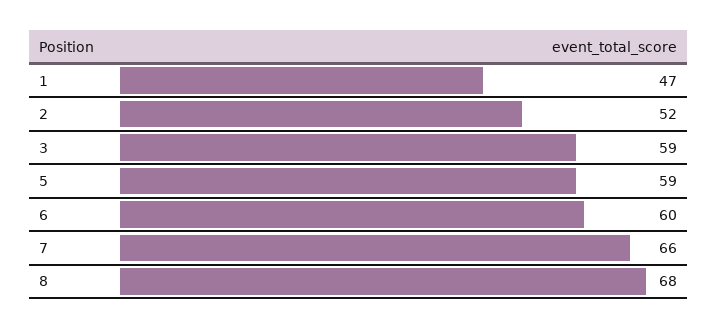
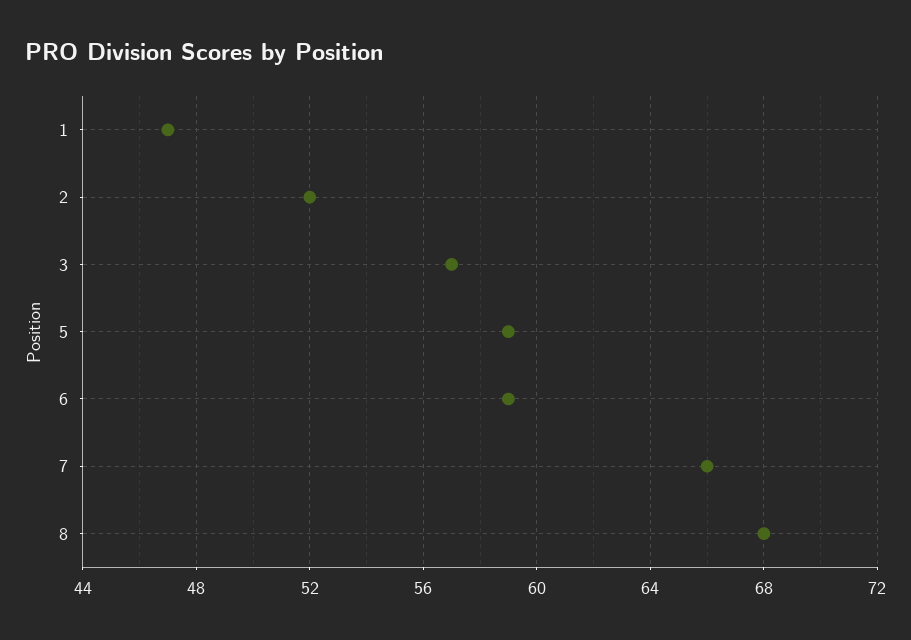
  {
    "1": 47,
    "2": 52,
-   "3": 59,
+   "3": 57,
    "5": 59,
-   "6": 60,
+   "6": 59,
    "7": 66,
    "8": 68
  }

